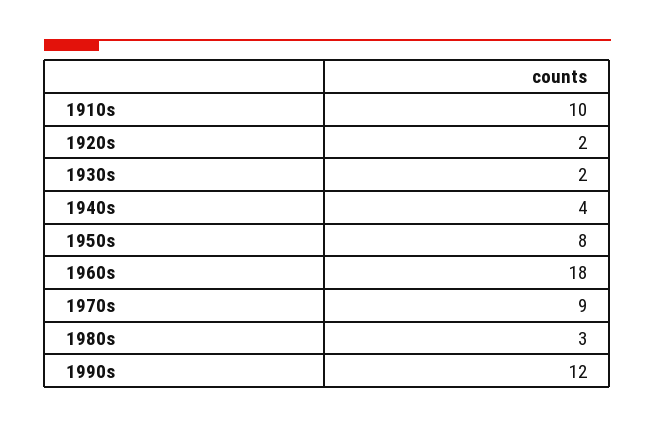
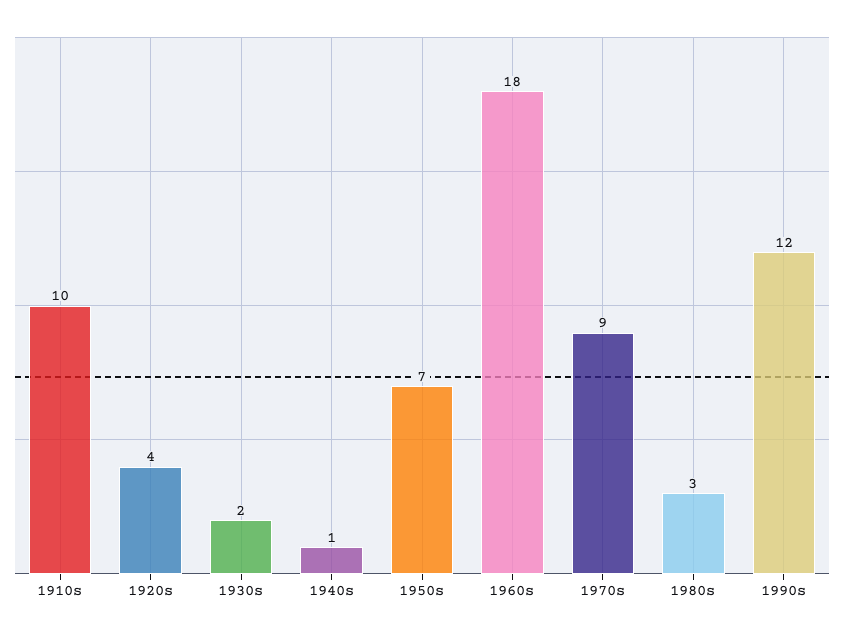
  {
    "1910s": 10,
-   "1920s": 2,
+   "1920s": 4,
    "1930s": 2,
-   "1940s": 4,
+   "1940s": 1,
-   "1950s": 8,
+   "1950s": 7,
    "1960s": 18,
    "1970s": 9,
    "1980s": 3,
    "1990s": 12
  }

